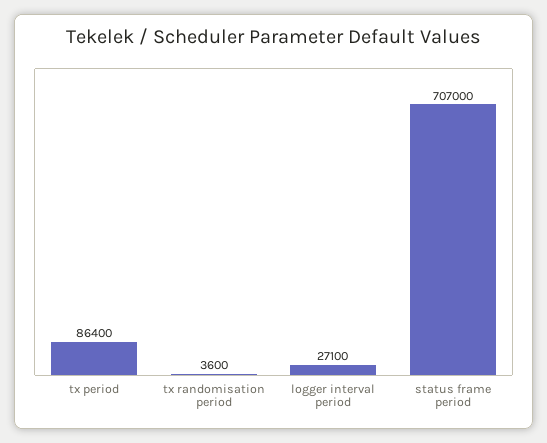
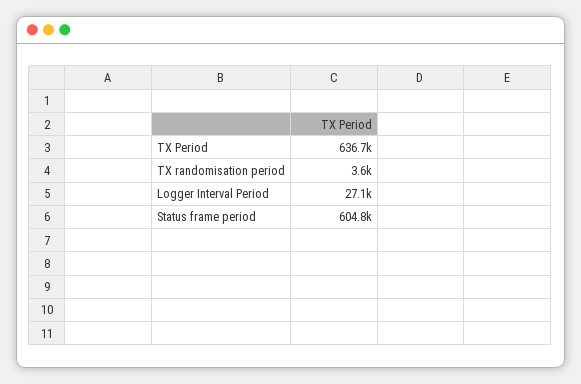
  {
-   "tx period": 86400,
+   "tx period": 636700,
    "tx randomisation period": 3600,
    "logger interval period": 27100,
-   "status frame period": 707000
+   "status frame period": 604800
  }

